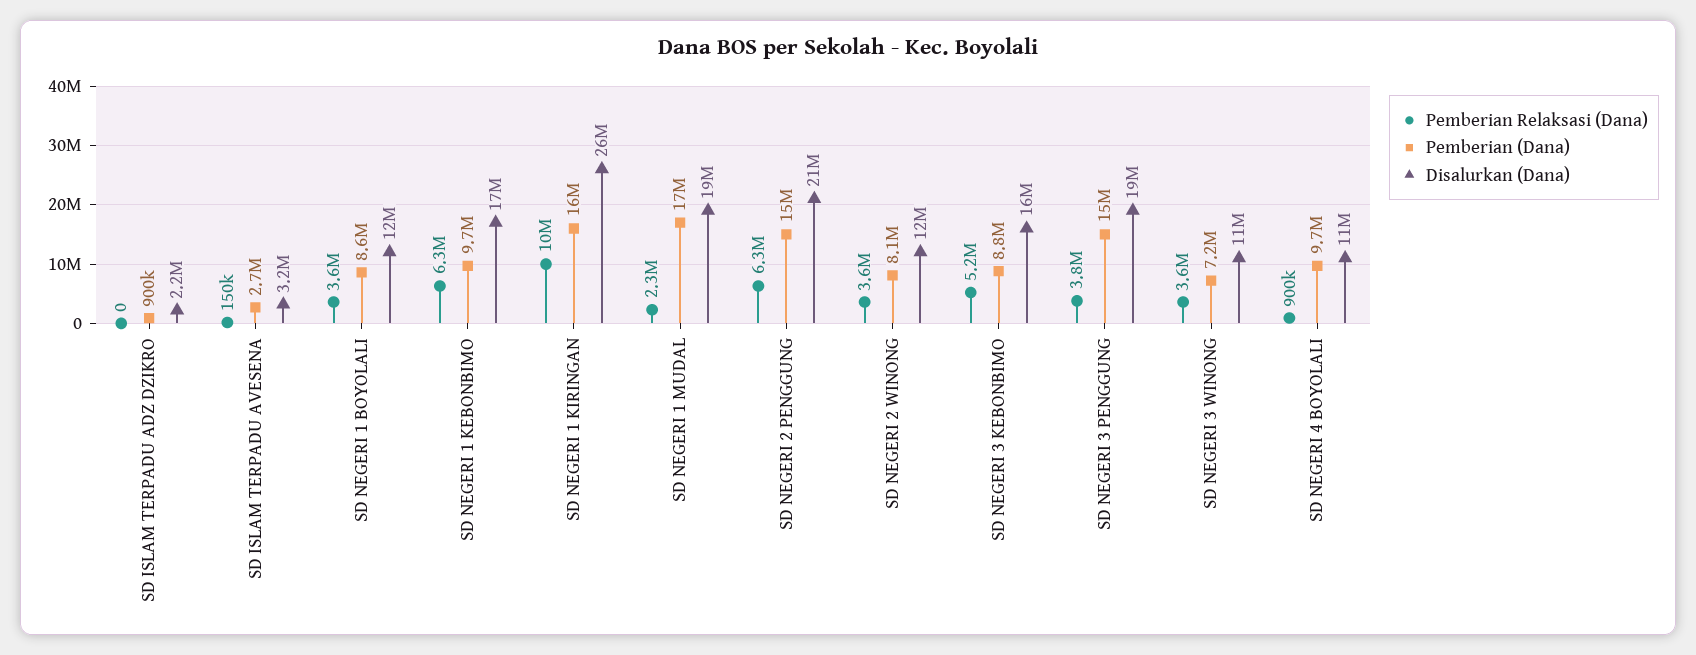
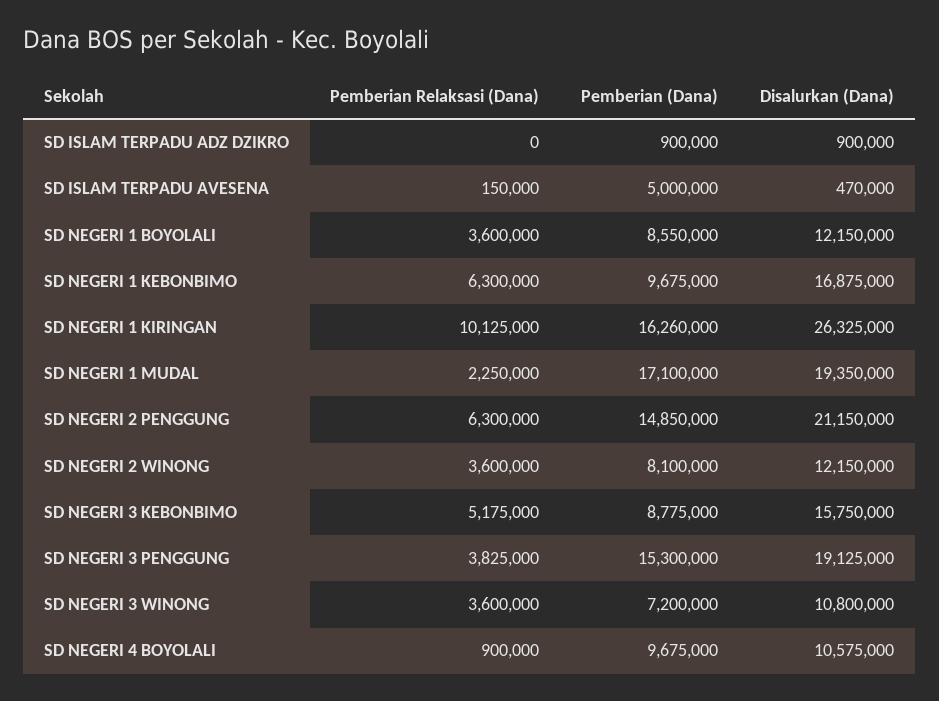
  {
    "Pemberian Relaksasi (Dana)": {
      "SD ISLAM TERPADU ADZ DZIKRO": 0,
      "SD ISLAM TERPADU AVESENA": 150000,
      "SD NEGERI 1 BOYOLALI": 3600000,
      "SD NEGERI 1 KEBONBIMO": 6300000,
      "SD NEGERI 1 KIRINGAN": 10125000,
      "SD NEGERI 1 MUDAL": 2250000,
      "SD NEGERI 2 PENGGUNG": 6300000,
      "SD NEGERI 2 WINONG": 3600000,
      "SD NEGERI 3 KEBONBIMO": 5175000,
      "SD NEGERI 3 PENGGUNG": 3825000,
      "SD NEGERI 3 WINONG": 3600000,
      "SD NEGERI 4 BOYOLALI": 900000
    },
    "Pemberian (Dana)": {
      "SD ISLAM TERPADU ADZ DZIKRO": 900000,
-     "SD ISLAM TERPADU AVESENA": 2700000,
+     "SD ISLAM TERPADU AVESENA": 5000000,
      "SD NEGERI 1 BOYOLALI": 8550000,
      "SD NEGERI 1 KEBONBIMO": 9675000,
      "SD NEGERI 1 KIRINGAN": 16260000,
      "SD NEGERI 1 MUDAL": 17100000,
      "SD NEGERI 2 PENGGUNG": 14850000,
      "SD NEGERI 2 WINONG": 8100000,
      "SD NEGERI 3 KEBONBIMO": 8775000,
      "SD NEGERI 3 PENGGUNG": 15300000,
      "SD NEGERI 3 WINONG": 7200000,
      "SD NEGERI 4 BOYOLALI": 9675000
    },
    "Disalurkan (Dana)": {
-     "SD ISLAM TERPADU ADZ DZIKRO": 2200000,
+     "SD ISLAM TERPADU ADZ DZIKRO": 900000,
-     "SD ISLAM TERPADU AVESENA": 3200000,
+     "SD ISLAM TERPADU AVESENA": 470000,
      "SD NEGERI 1 BOYOLALI": 12150000,
      "SD NEGERI 1 KEBONBIMO": 16875000,
      "SD NEGERI 1 KIRINGAN": 26325000,
      "SD NEGERI 1 MUDAL": 19350000,
      "SD NEGERI 2 PENGGUNG": 21150000,
      "SD NEGERI 2 WINONG": 12150000,
      "SD NEGERI 3 KEBONBIMO": 15750000,
      "SD NEGERI 3 PENGGUNG": 19125000,
      "SD NEGERI 3 WINONG": 10800000,
      "SD NEGERI 4 BOYOLALI": 10575000
    }
  }

